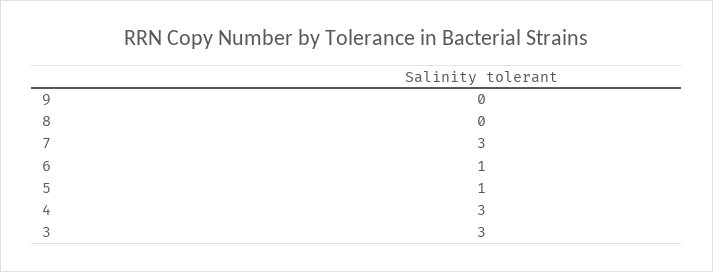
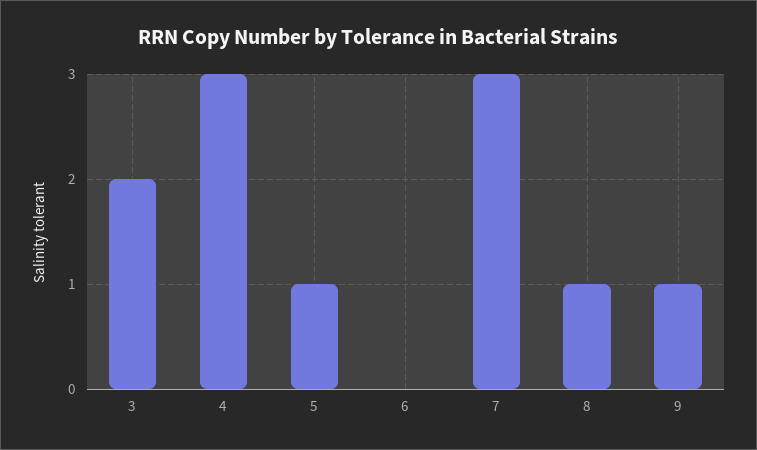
  {
-   "9": 0,
+   "9": 1,
-   "8": 0,
+   "8": 1,
    "7": 3,
-   "6": 1,
+   "6": 0,
    "5": 1,
    "4": 3,
-   "3": 3
+   "3": 2
  }

